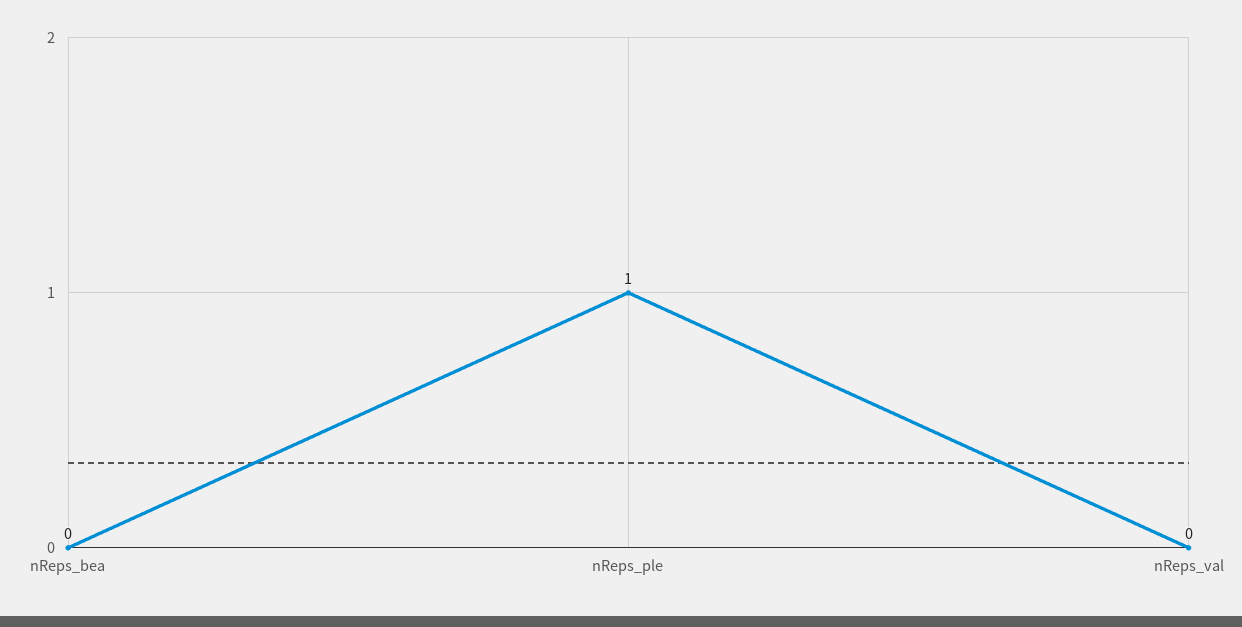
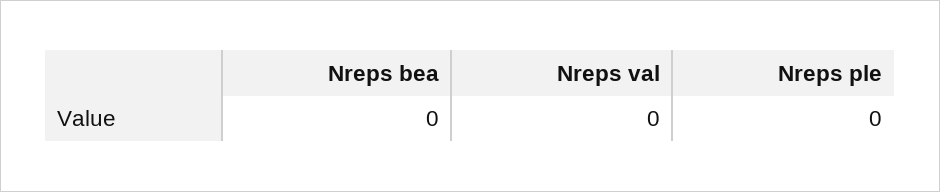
  {
    "nReps_bea": 0,
-   "nReps_ple": 1,
+   "nReps_ple": 0,
    "nReps_val": 0
  }

